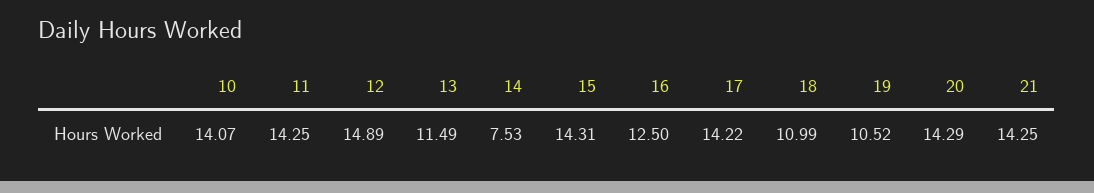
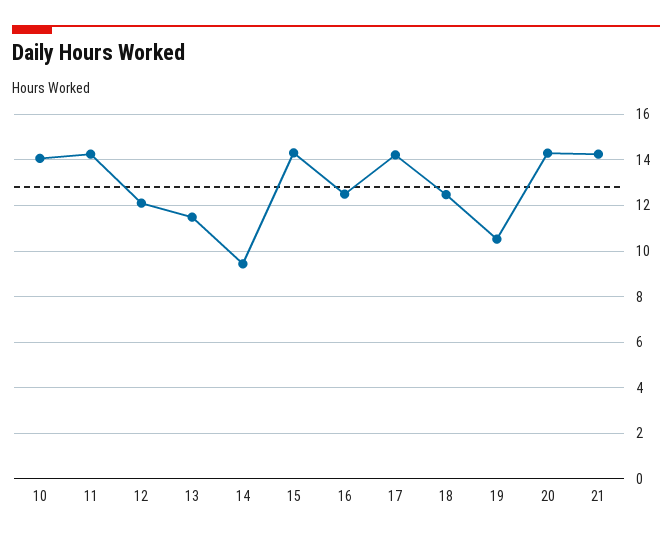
  {
    "10": 14.07,
    "11": 14.25,
-   "12": 14.89,
+   "12": 12,
    "13": 11.49,
-   "14": 7.53,
+   "14": 9.5,
    "15": 14.31,
    "16": 12.5,
    "17": 14.22,
-   "18": 10.99,
+   "18": 12.5,
    "19": 10.52,
    "20": 14.29,
    "21": 14.25
  }

